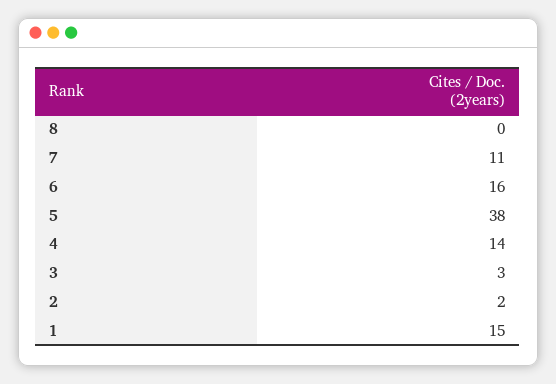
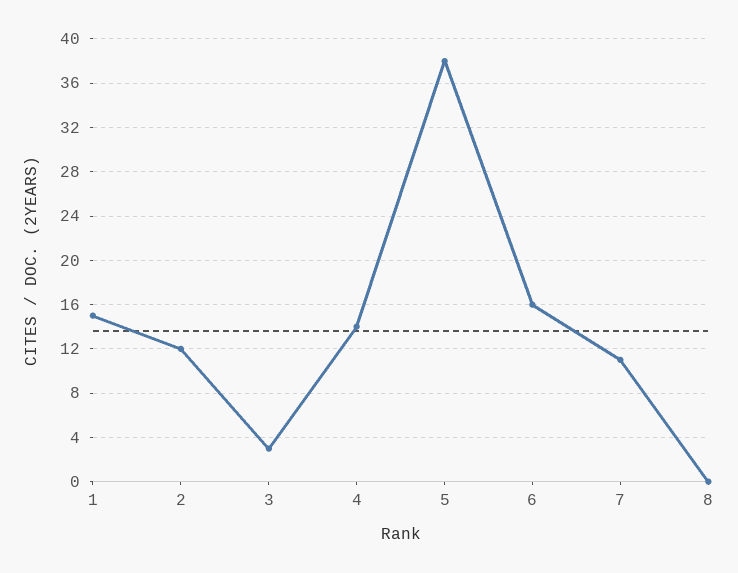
  {
    "8": 0,
    "7": 11,
    "6": 16,
    "5": 38,
    "4": 14,
    "3": 3,
-   "2": 2,
+   "2": 12,
    "1": 15
  }

